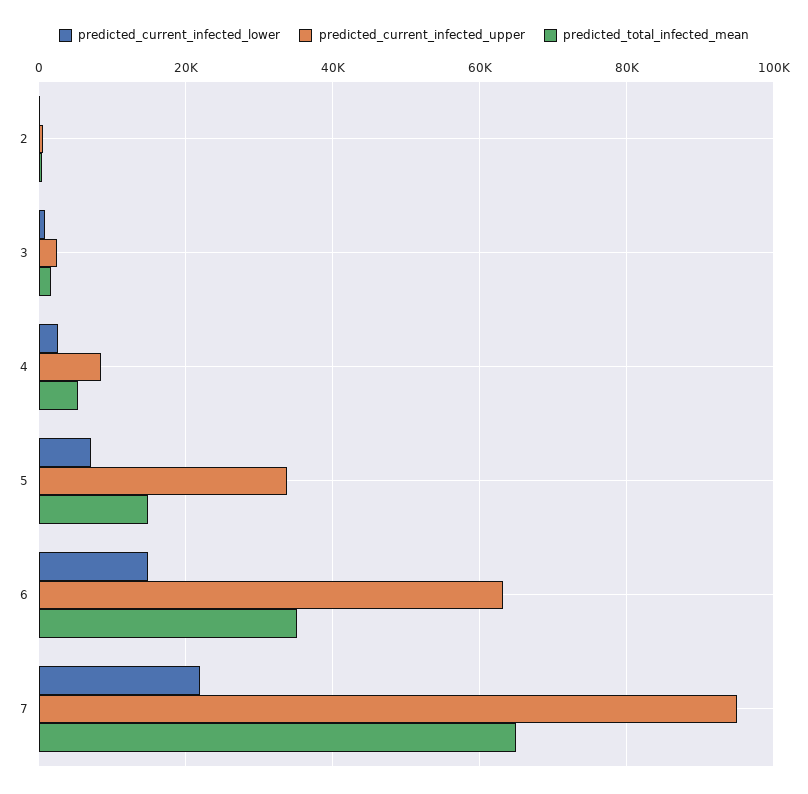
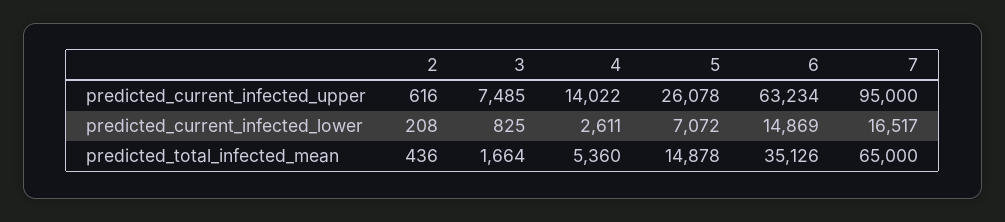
  {
    "predicted_current_infected_lower": {
      "2": 208,
      "3": 825,
      "4": 2611,
      "5": 7072,
      "6": 14869,
-     "7": 22000
+     "7": 16517
    },
    "predicted_current_infected_upper": {
      "2": 616,
-     "3": 2000,
+     "3": 7485,
-     "4": 8000,
+     "4": 14022,
-     "5": 34000,
+     "5": 26078,
      "6": 63234,
      "7": 95000
    },
    "predicted_total_infected_mean": {
      "2": 436,
      "3": 1664,
      "4": 5360,
      "5": 14878,
      "6": 35126,
      "7": 65000
    }
  }

